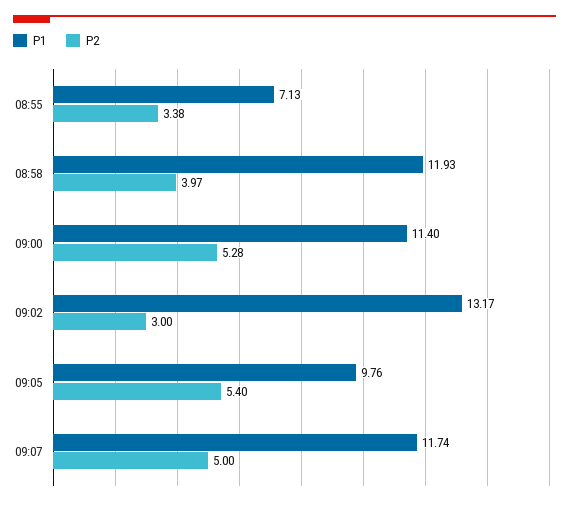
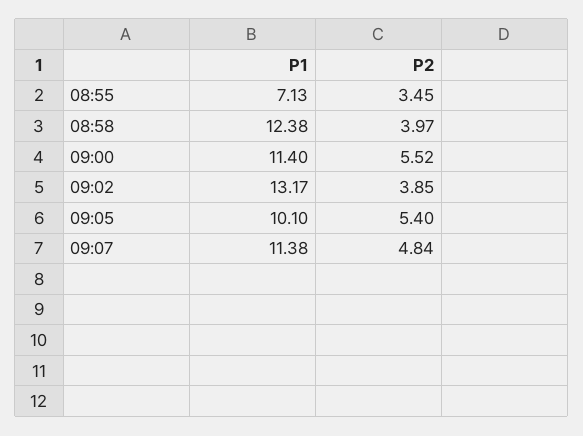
  {
    "P1": {
      "08:55": 7.13,
-     "08:58": 11.93,
+     "08:58": 12.38,
      "09:00": 11.4,
      "09:02": 13.17,
-     "09:05": 9.76,
+     "09:05": 10.1,
-     "09:07": 11.74
+     "09:07": 11.38
    },
    "P2": {
-     "08:55": 3.38,
+     "08:55": 3.45,
      "08:58": 3.97,
-     "09:00": 5.28,
+     "09:00": 5.52,
-     "09:02": 3,
+     "09:02": 3.85,
      "09:05": 5.4,
-     "09:07": 5
+     "09:07": 4.84
    }
  }

